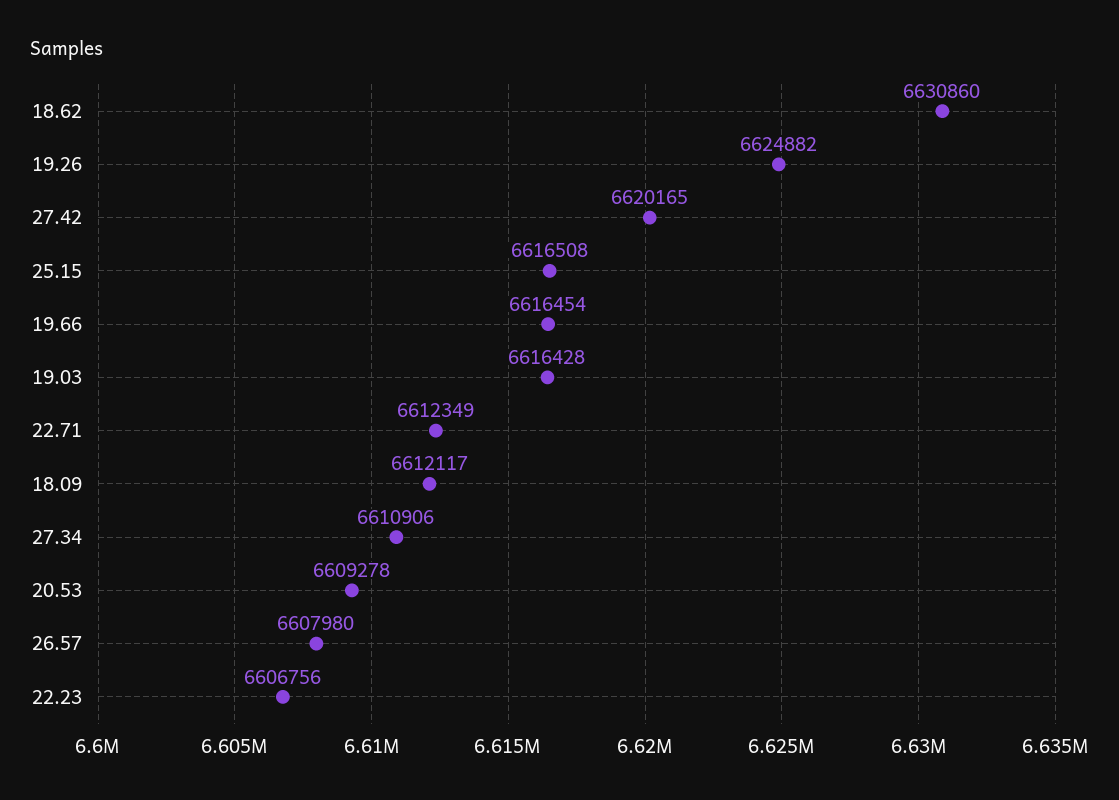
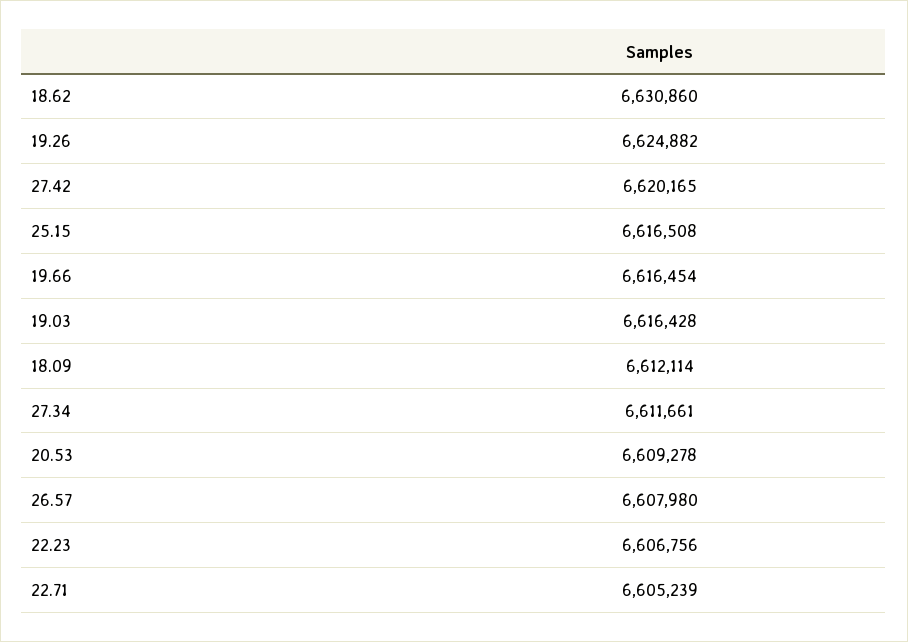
  {
    "18.62": 6630860,
    "19.26": 6624882,
    "27.42": 6620165,
    "25.15": 6616508,
    "19.66": 6616454,
    "19.03": 6616428,
-   "22.71": 6612349,
+   "22.71": 6605239,
-   "18.09": 6612117,
+   "18.09": 6612114,
-   "27.34": 6610906,
+   "27.34": 6611661,
    "20.53": 6609278,
    "26.57": 6607980,
    "22.23": 6606756
  }

